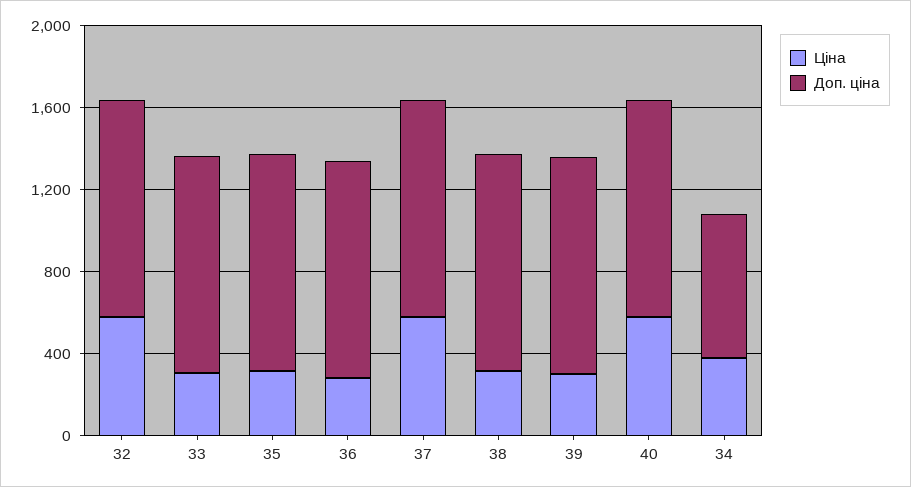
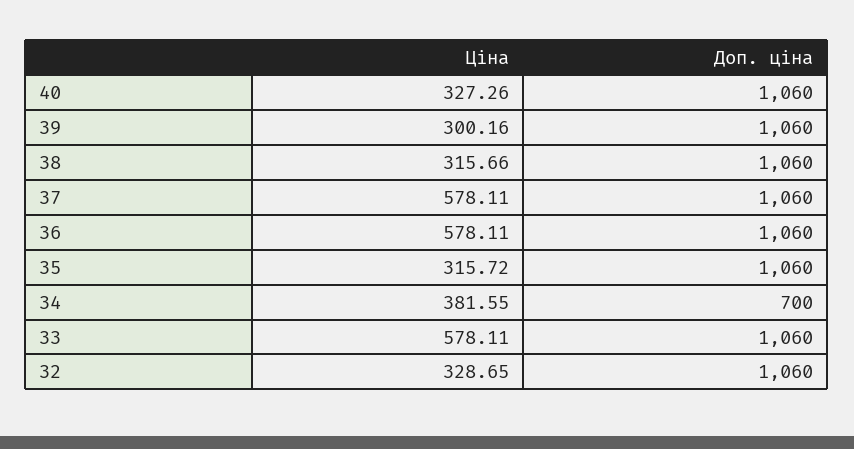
  {
    "Ціна": {
-     "32": 600,
+     "32": 328.65,
-     "33": 300,
+     "33": 578.11,
      "35": 315.72,
-     "36": 300,
+     "36": 578.11,
      "37": 578.11,
      "38": 315.66,
      "39": 300.16,
-     "40": 600,
+     "40": 327.26,
      "34": 381.55
    },
    "Доп. ціна": {
      "32": 1060,
      "33": 1060,
      "35": 1060,
      "36": 1060,
      "37": 1060,
      "38": 1060,
      "39": 1060,
      "40": 1060,
      "34": 700
    }
  }

